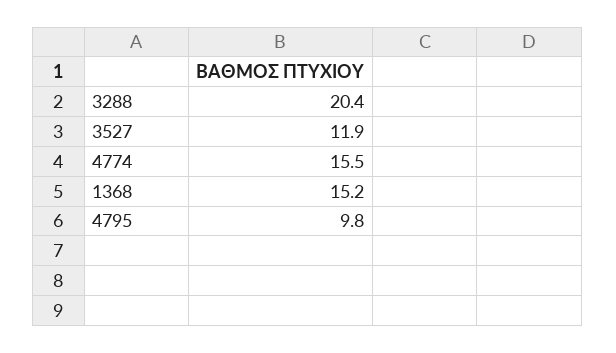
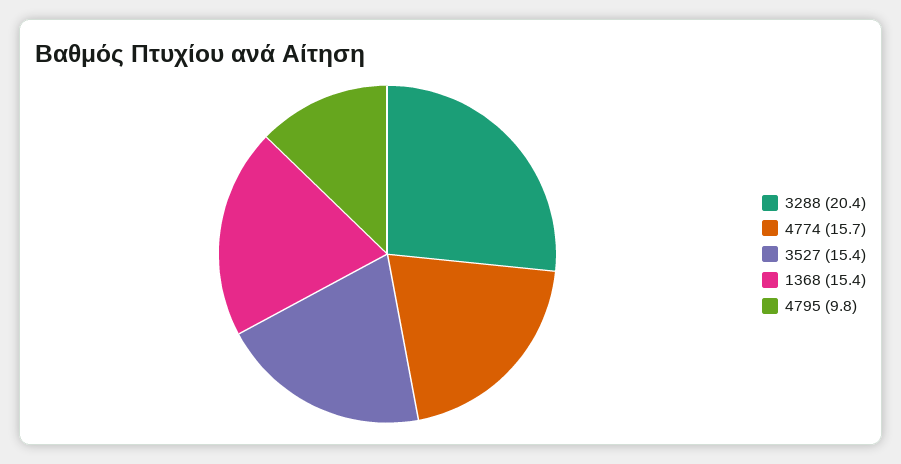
  {
    "3288": 20.4,
-   "3527": 11.9,
+   "3527": 15.4,
-   "4774": 15.5,
+   "4774": 15.7,
-   "1368": 15.2,
+   "1368": 15.4,
    "4795": 9.8
  }

